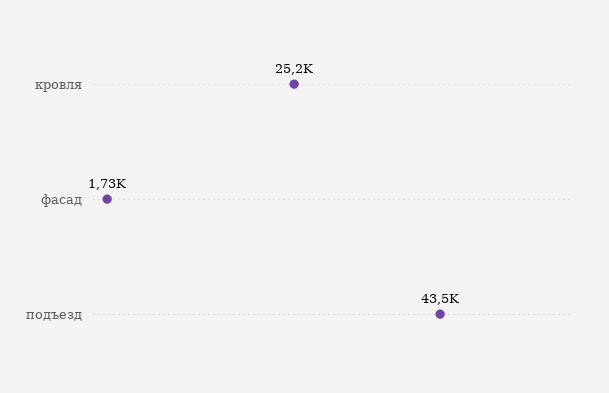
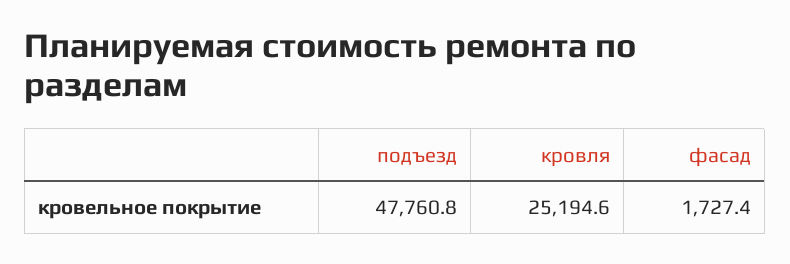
  {
    "кровля": 25194.6,
    "фасад": 1727.4,
-   "подъезд": 43500
+   "подъезд": 47760.8
  }

